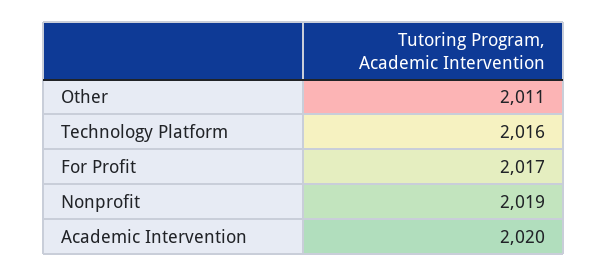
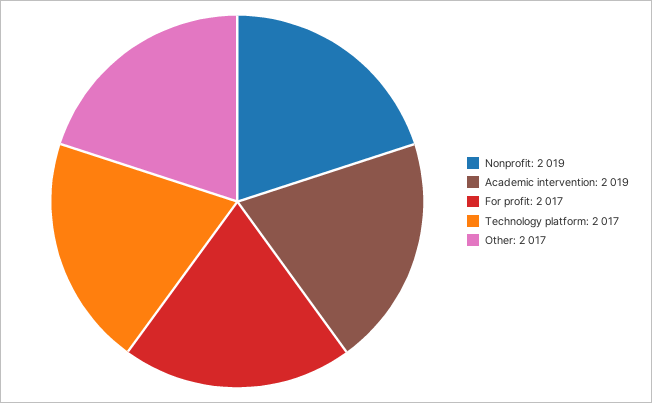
  {
-   "Other": 2011,
+   "Other": 2017,
-   "Technology Platform": 2016,
+   "Technology Platform": 2017,
    "For Profit": 2017,
    "Nonprofit": 2019,
-   "Academic Intervention": 2020
+   "Academic Intervention": 2019
  }

